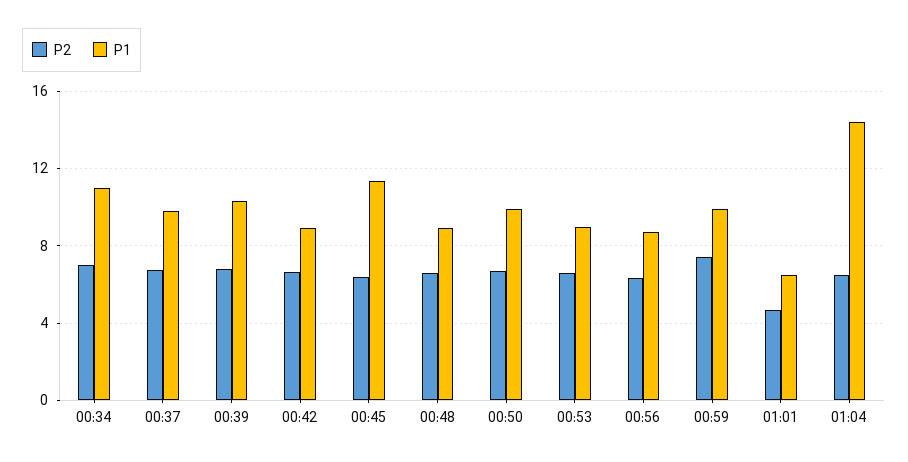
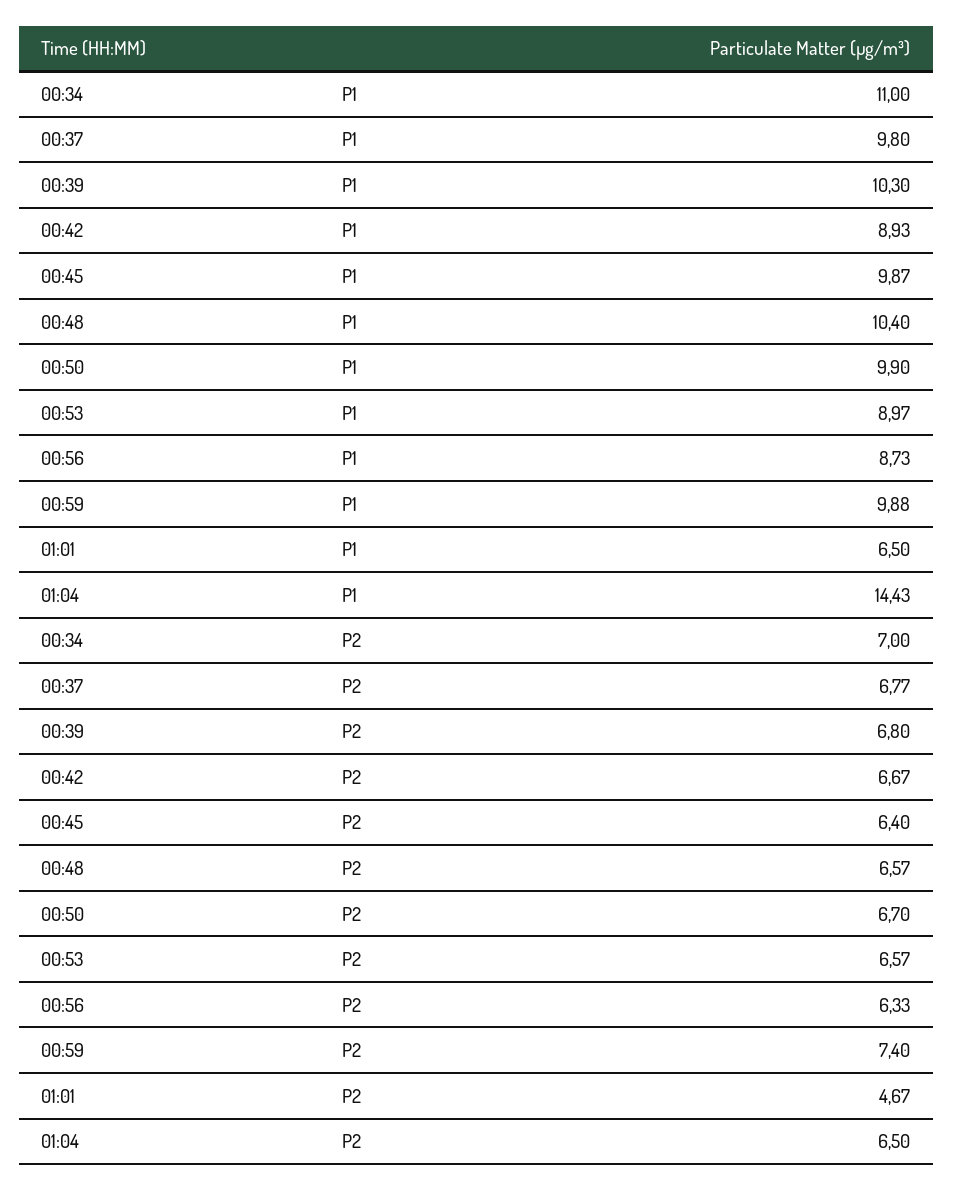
  {
    "P2": {
      "00:34": 7,
      "00:37": 6.77,
      "00:39": 6.8,
      "00:42": 6.67,
      "00:45": 6.4,
      "00:48": 6.57,
      "00:50": 6.7,
      "00:53": 6.57,
      "00:56": 6.33,
      "00:59": 7.4,
      "01:01": 4.67,
      "01:04": 6.5
    },
    "P1": {
      "00:34": 11,
      "00:37": 9.8,
      "00:39": 10.3,
      "00:42": 8.93,
-     "00:45": 11.5,
+     "00:45": 9.87,
-     "00:48": 9,
+     "00:48": 10.4,
      "00:50": 9.9,
      "00:53": 8.97,
      "00:56": 8.73,
      "00:59": 9.88,
      "01:01": 6.5,
      "01:04": 14.43
    }
  }

